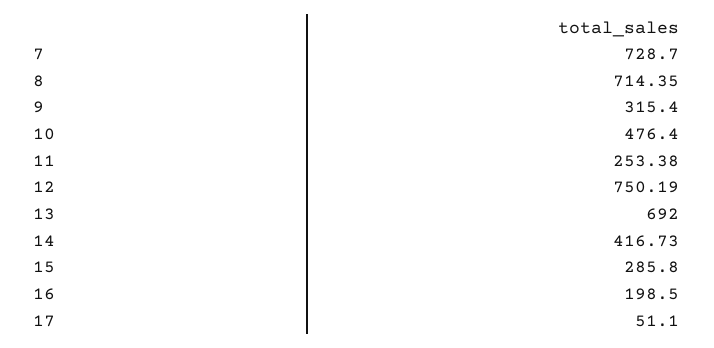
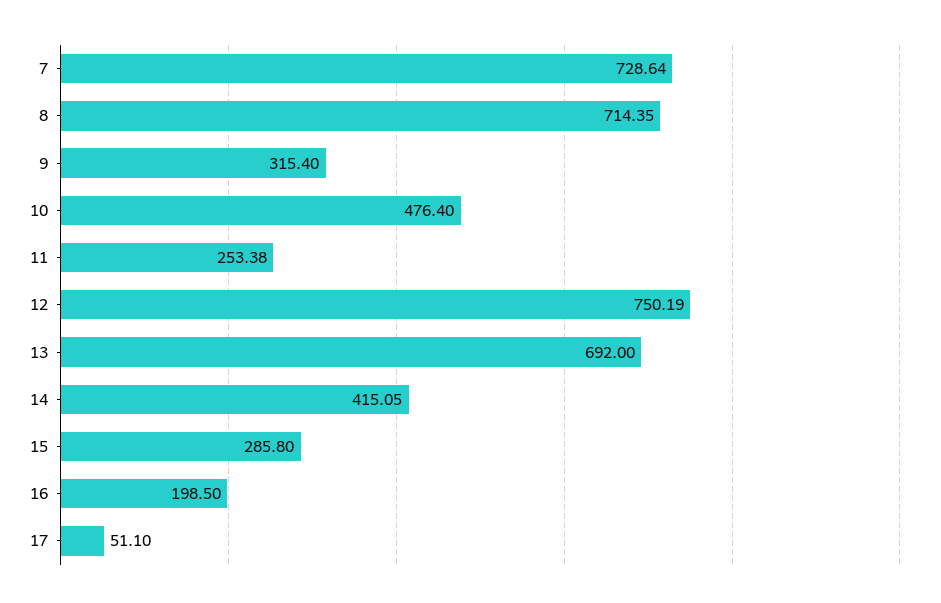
  {
-   "7": 728.7,
+   "7": 728.64,
    "8": 714.35,
    "9": 315.4,
    "10": 476.4,
    "11": 253.38,
    "12": 750.19,
    "13": 692,
-   "14": 416.73,
+   "14": 415.05,
    "15": 285.8,
    "16": 198.5,
    "17": 51.1
  }

